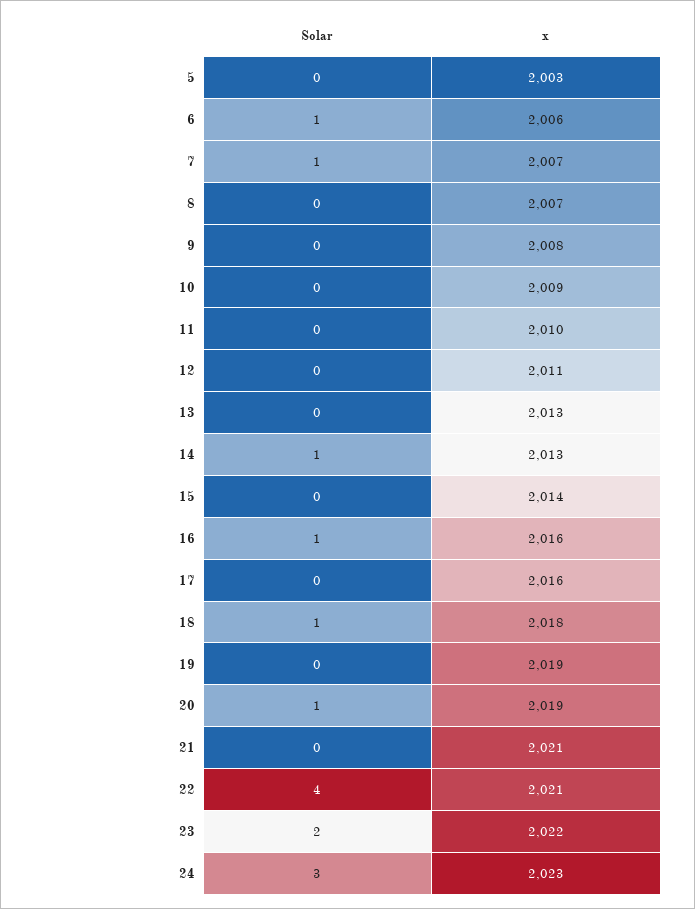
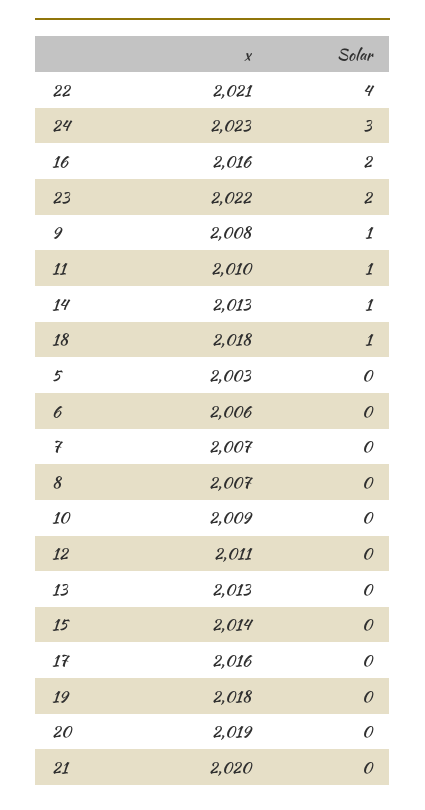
  {
    "Solar": {
      "5": 0,
-     "6": 1,
+     "6": 0,
-     "7": 1,
+     "7": 0,
      "8": 0,
-     "9": 0,
+     "9": 1,
      "10": 0,
-     "11": 0,
+     "11": 1,
      "12": 0,
      "13": 0,
      "14": 1,
      "15": 0,
-     "16": 1,
+     "16": 2,
      "17": 0,
      "18": 1,
      "19": 0,
-     "20": 1,
+     "20": 0,
      "21": 0,
      "22": 4,
      "23": 2,
      "24": 3
    },
    "x": {
      "5": 2003,
      "6": 2006,
      "7": 2007,
      "8": 2007,
      "9": 2008,
      "10": 2009,
      "11": 2010,
      "12": 2011,
      "13": 2013,
      "14": 2013,
      "15": 2014,
      "16": 2016,
      "17": 2016,
      "18": 2018,
-     "19": 2019,
+     "19": 2018,
      "20": 2019,
-     "21": 2021,
+     "21": 2020,
      "22": 2021,
      "23": 2022,
      "24": 2023
    }
  }

